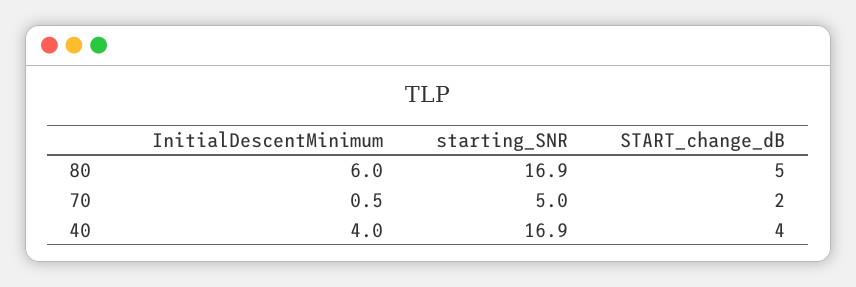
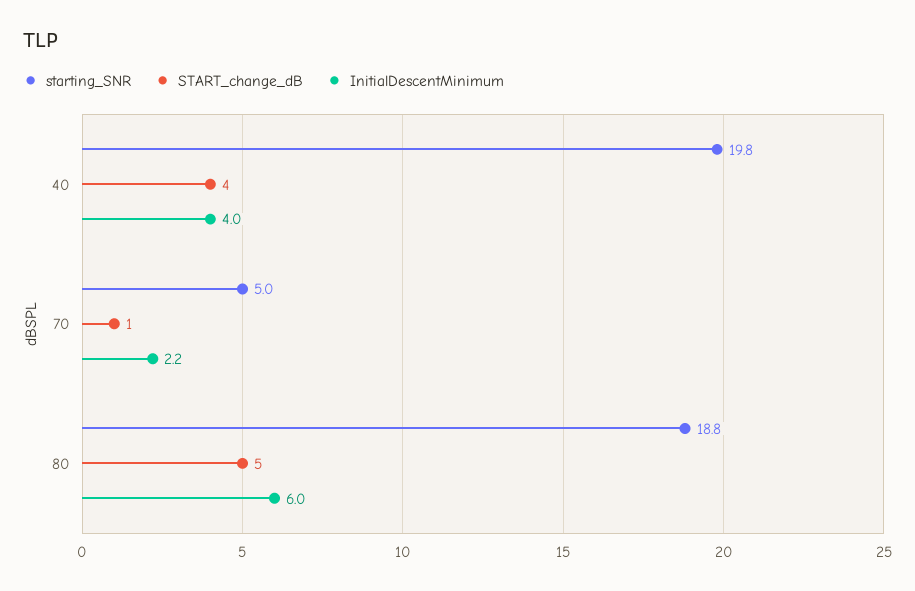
  {
    "InitialDescentMinimum": {
      "80": 6,
-     "70": 0.5,
+     "70": 2.2,
      "40": 4
    },
    "starting_SNR": {
-     "80": 16.9,
+     "80": 18.8,
      "70": 5,
-     "40": 16.9
+     "40": 19.8
    },
    "START_change_dB": {
      "80": 5,
-     "70": 2,
+     "70": 1,
      "40": 4
    }
  }

